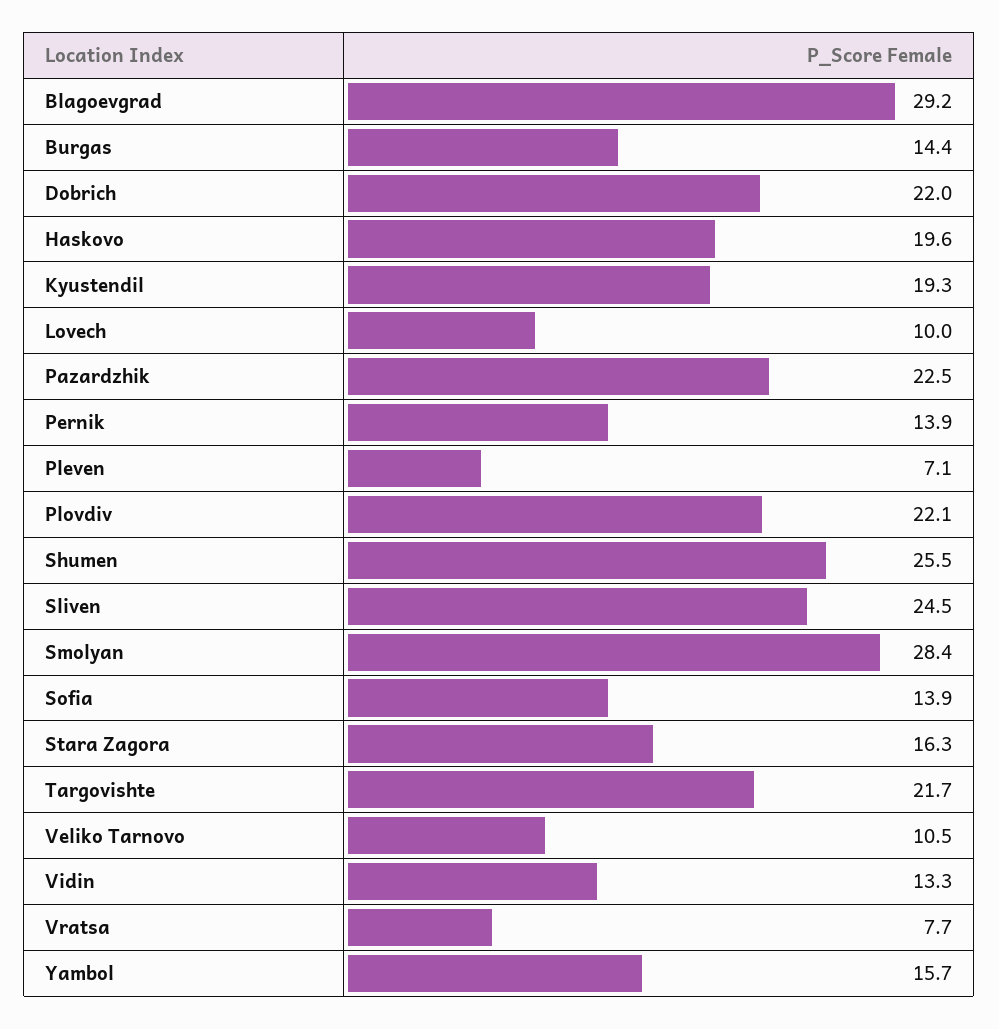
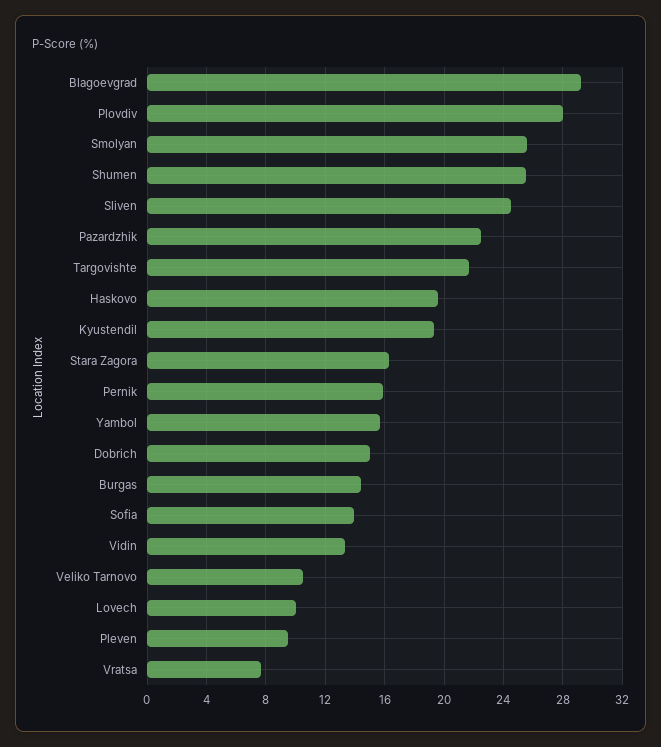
  {
    "Blagoevgrad": 29.2,
    "Burgas": 14.4,
-   "Dobrich": 22,
+   "Dobrich": 15,
    "Haskovo": 19.6,
    "Kyustendil": 19.3,
    "Lovech": 10,
    "Pazardzhik": 22.5,
-   "Pernik": 13.9,
+   "Pernik": 16,
-   "Pleven": 7.1,
+   "Pleven": 9.5,
-   "Plovdiv": 22.1,
+   "Plovdiv": 28,
    "Shumen": 25.5,
    "Sliven": 24.5,
-   "Smolyan": 28.4,
+   "Smolyan": 25.5,
    "Sofia": 13.9,
    "Stara Zagora": 16.3,
    "Targovishte": 21.7,
    "Veliko Tarnovo": 10.5,
    "Vidin": 13.3,
    "Vratsa": 7.7,
    "Yambol": 15.7
  }

